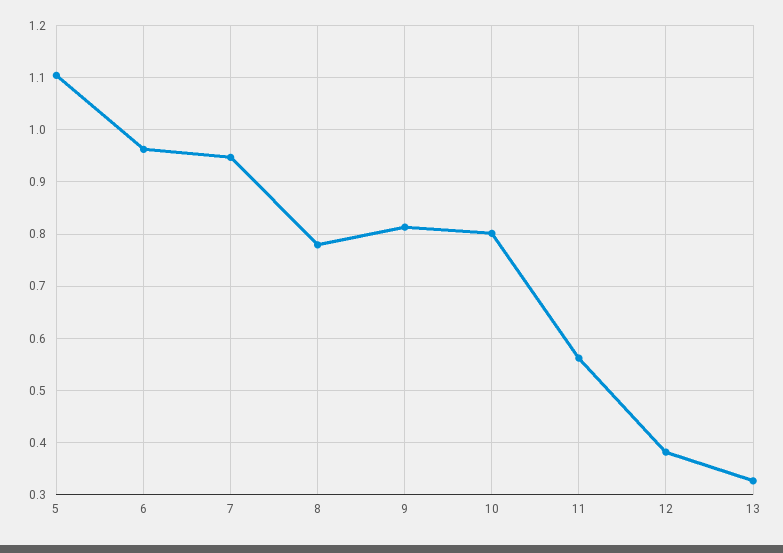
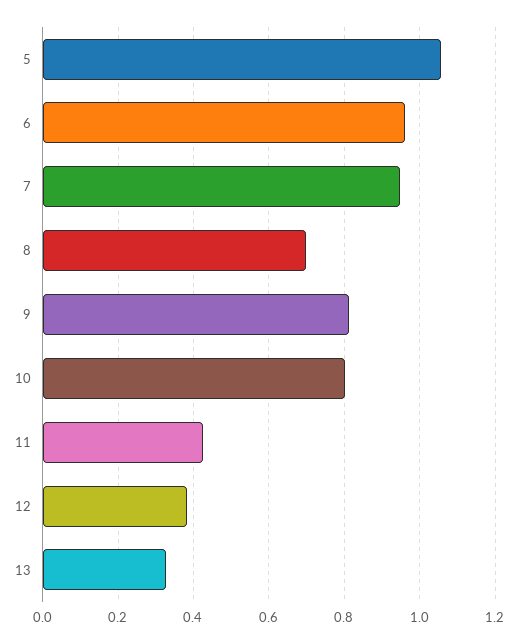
  {
-   "5": 1.1,
+   "5": 1.06,
    "6": 0.96,
    "7": 0.94,
-   "8": 0.78,
+   "8": 0.7,
    "9": 0.82,
    "10": 0.8,
-   "11": 0.56,
+   "11": 0.42,
    "12": 0.38,
    "13": 0.32
  }

